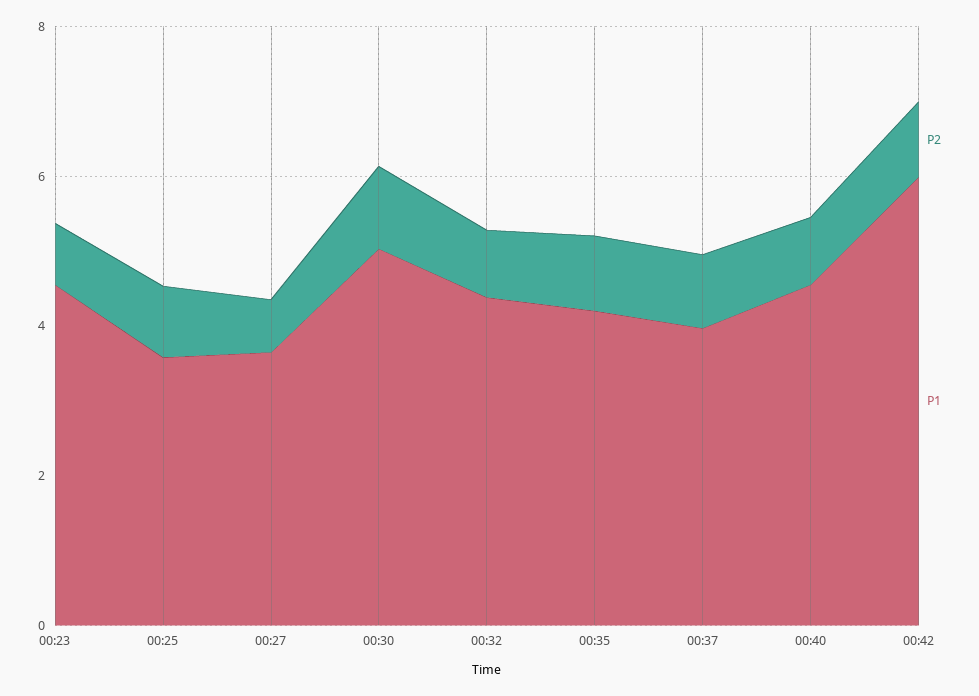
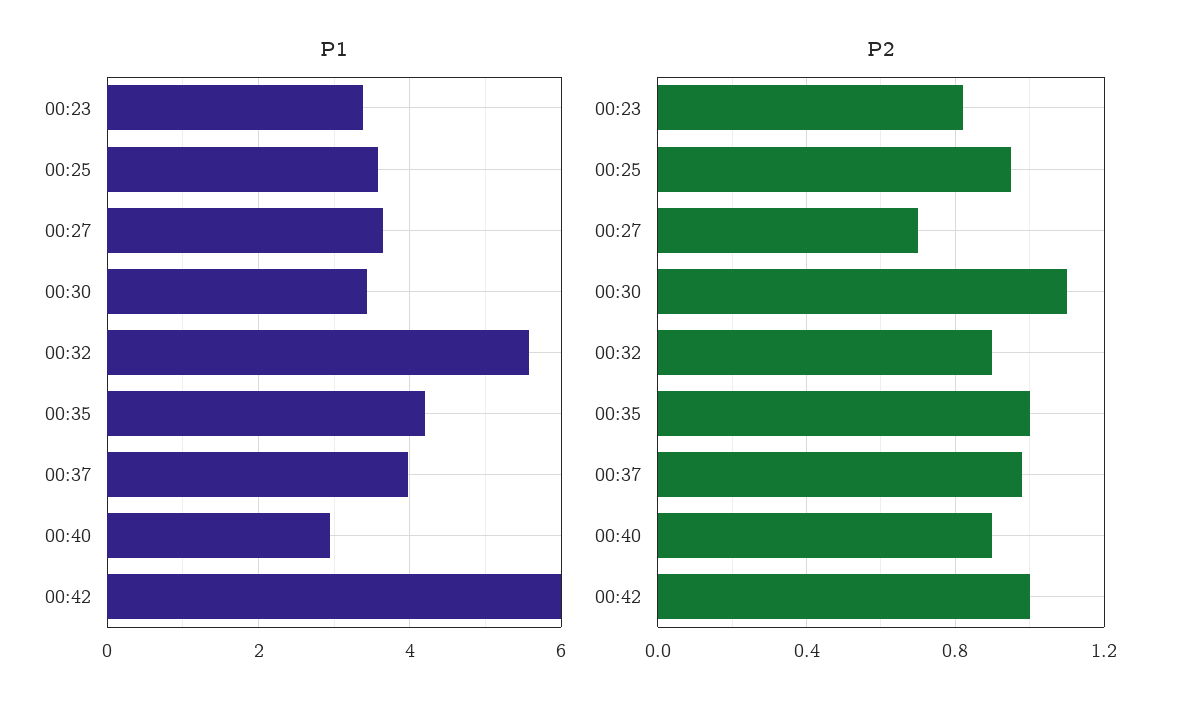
  {
    "P2": {
      "00:23": 0.8,
      "00:25": 0.95,
      "00:27": 0.7,
      "00:30": 1.1,
      "00:32": 0.9,
      "00:35": 1,
      "00:37": 1,
      "00:40": 0.9,
      "00:42": 1
    },
    "P1": {
-     "00:23": 4.5,
+     "00:23": 3.4,
      "00:25": 3.6,
      "00:27": 3.6,
-     "00:30": 5,
+     "00:30": 3.4,
-     "00:32": 4.5,
+     "00:32": 5.6,
      "00:35": 4.2,
      "00:37": 4,
-     "00:40": 4.5,
+     "00:40": 3,
      "00:42": 6
    }
  }

